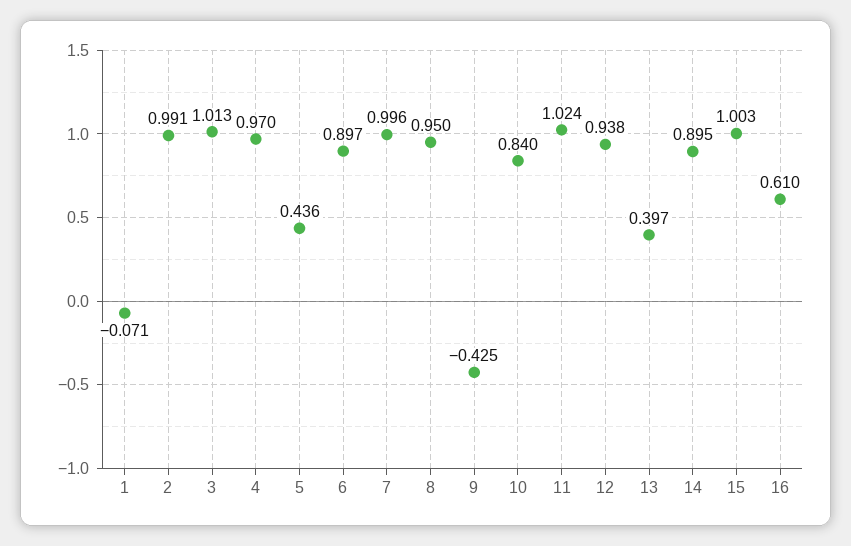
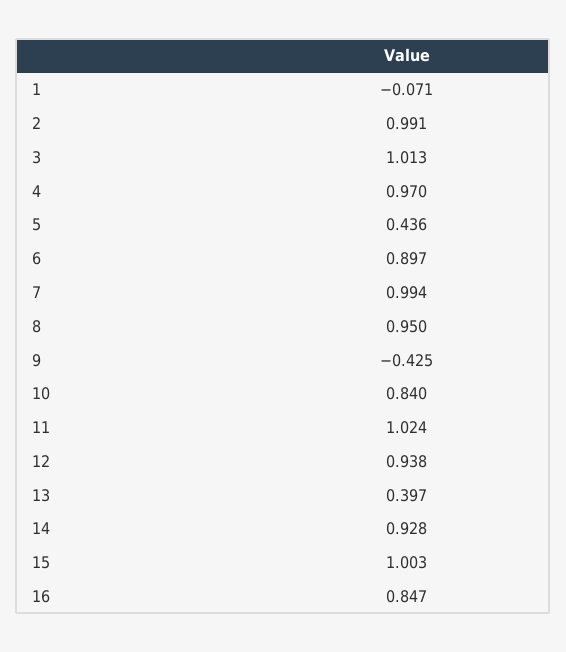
  {
    "1": -0.071,
    "2": 0.991,
    "3": 1.013,
    "4": 0.97,
    "5": 0.436,
    "6": 0.897,
-   "7": 0.996,
+   "7": 0.994,
    "8": 0.95,
    "9": -0.425,
    "10": 0.84,
    "11": 1.024,
    "12": 0.938,
    "13": 0.397,
-   "14": 0.895,
+   "14": 0.928,
    "15": 1.003,
-   "16": 0.61
+   "16": 0.847
  }

